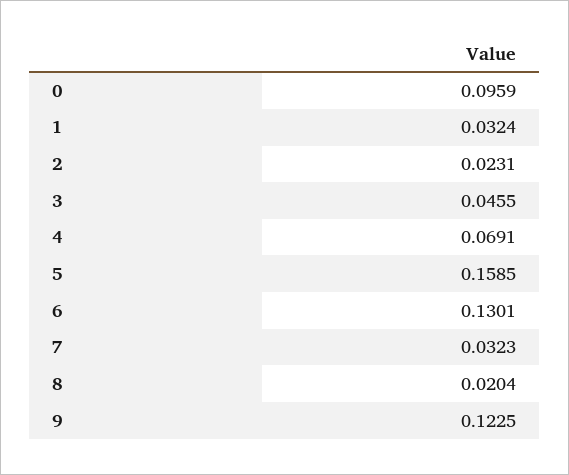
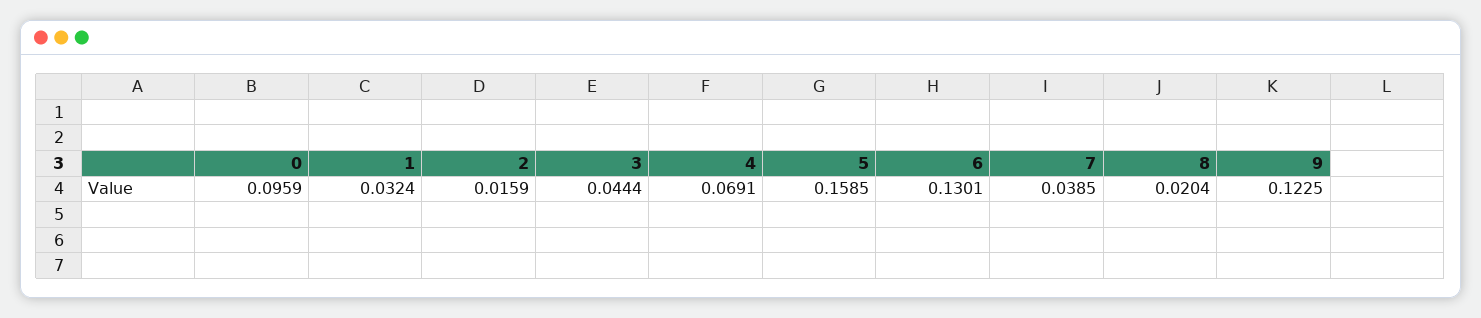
  {
    "0": 0.0959,
    "1": 0.0324,
-   "2": 0.0231,
+   "2": 0.0159,
-   "3": 0.0455,
+   "3": 0.0444,
    "4": 0.0691,
    "5": 0.1585,
    "6": 0.1301,
-   "7": 0.0323,
+   "7": 0.0385,
    "8": 0.0204,
    "9": 0.1225
  }

